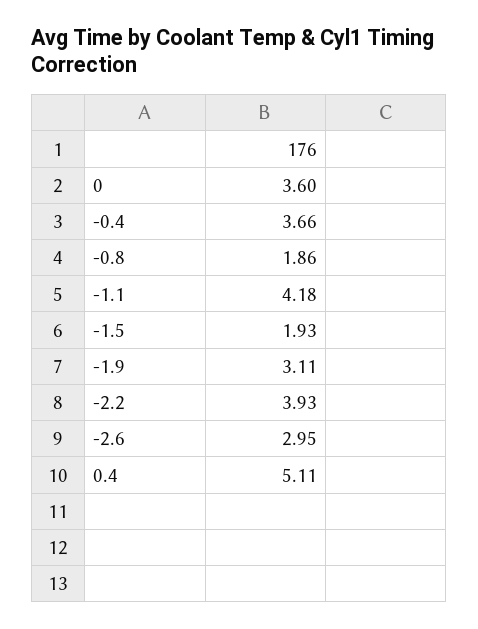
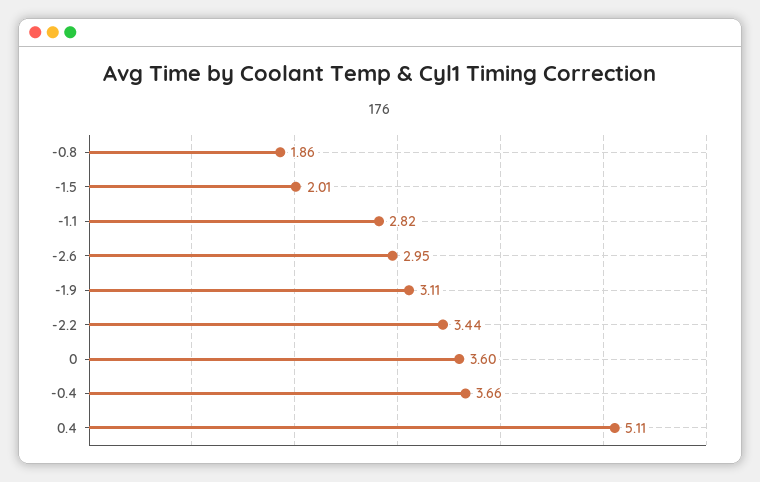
  {
    "0": 3.6,
    "-0.4": 3.66,
    "-0.8": 1.86,
-   "-1.1": 4.18,
+   "-1.1": 2.82,
-   "-1.5": 1.93,
+   "-1.5": 2.01,
    "-1.9": 3.11,
-   "-2.2": 3.93,
+   "-2.2": 3.44,
    "-2.6": 2.95,
    "0.4": 5.11
  }

